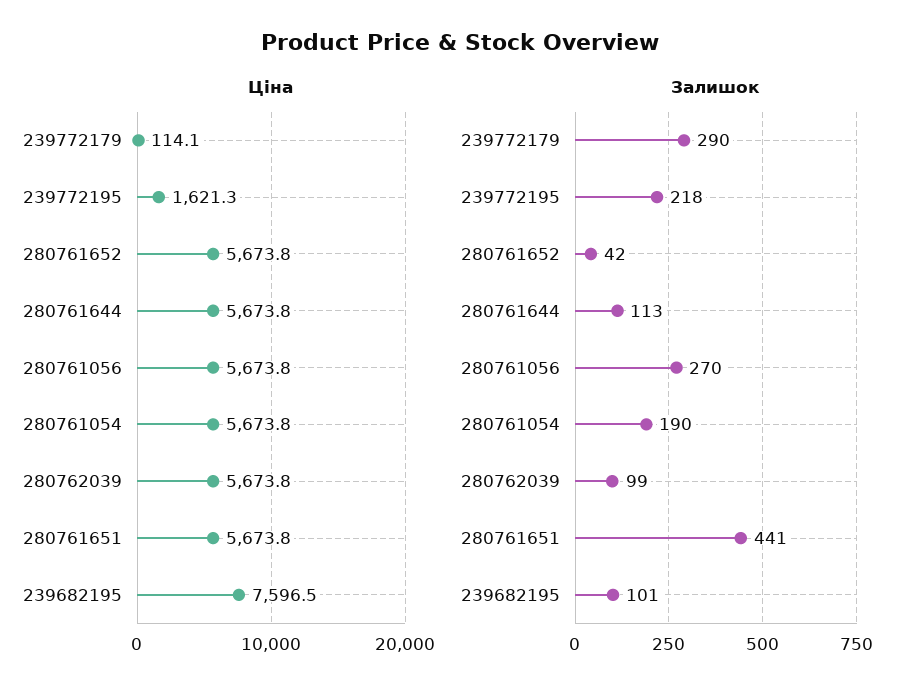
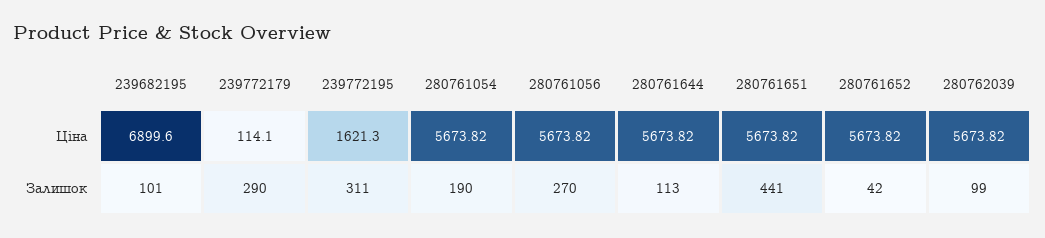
  {
    "Ціна": {
      "239772179": 114.1,
      "239772195": 1621.3,
      "280761652": 5673.82,
      "280761644": 5673.82,
      "280761056": 5673.82,
      "280761054": 5673.82,
      "280762039": 5673.82,
      "280761651": 5673.82,
-     "239682195": 7596.5
+     "239682195": 6899.6
    },
    "Залишок": {
      "239772179": 290,
-     "239772195": 218,
+     "239772195": 311,
      "280761652": 42,
      "280761644": 113,
      "280761056": 270,
      "280761054": 190,
      "280762039": 99,
      "280761651": 441,
      "239682195": 101
    }
  }

